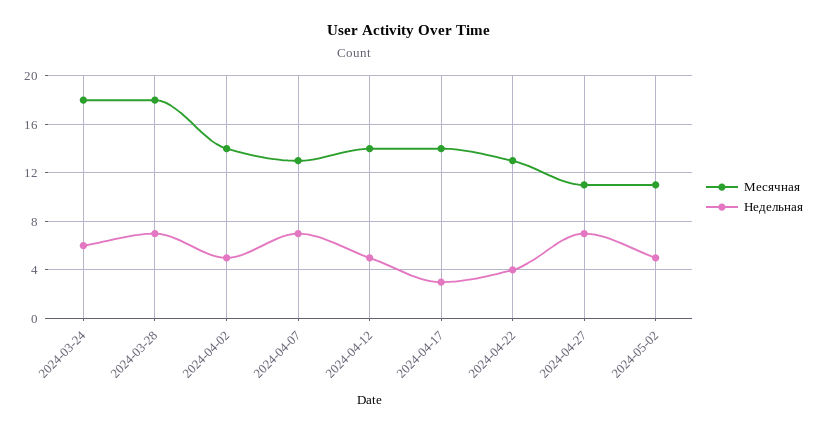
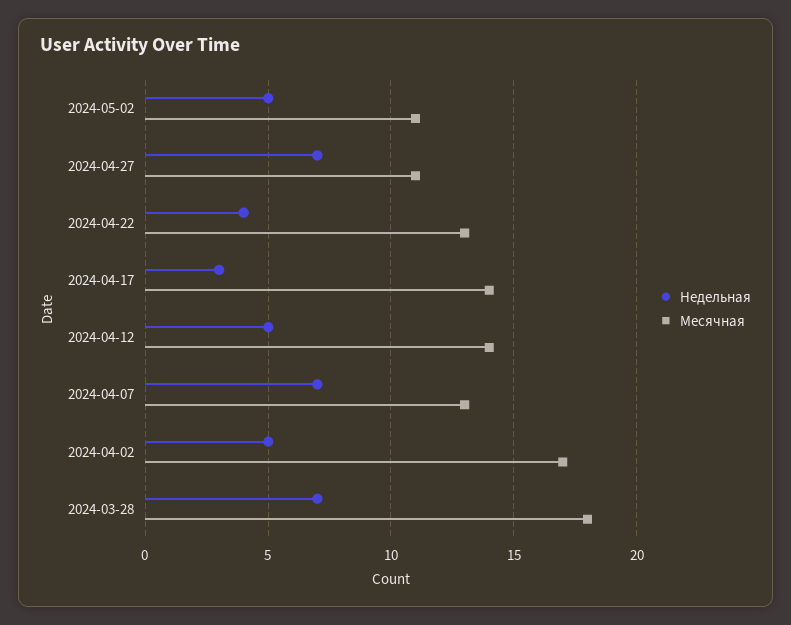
  {
    "Месячная": {
-     "2024-03-24": 18,
      "2024-03-28": 18,
-     "2024-04-02": 14,
+     "2024-04-02": 17,
      "2024-04-07": 13,
      "2024-04-12": 14,
      "2024-04-17": 14,
      "2024-04-22": 13,
      "2024-04-27": 11,
      "2024-05-02": 11
    },
    "Недельная": {
-     "2024-03-24": 6,
      "2024-03-28": 7,
      "2024-04-02": 5,
      "2024-04-07": 7,
      "2024-04-12": 5,
      "2024-04-17": 3,
      "2024-04-22": 4,
      "2024-04-27": 7,
      "2024-05-02": 5
    }
  }

